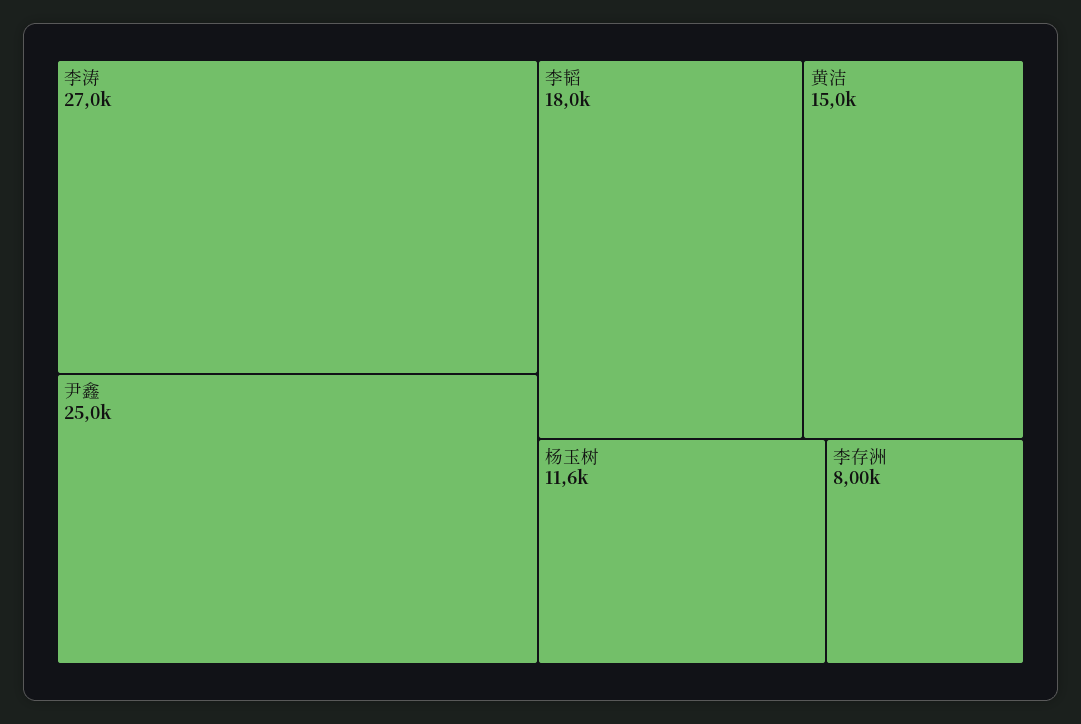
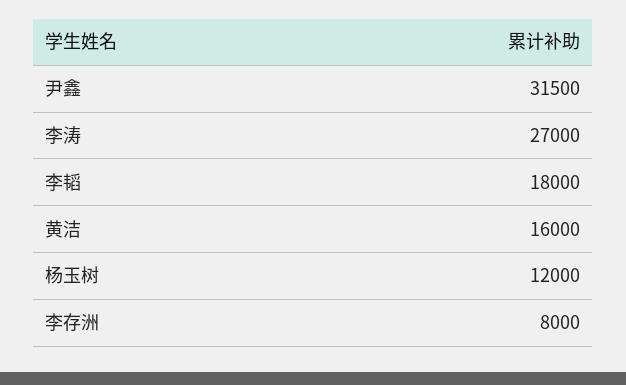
  {
    "李涛": 27000,
-   "尹鑫": 25000,
+   "尹鑫": 31500,
    "李韬": 18000,
-   "黄洁": 15000,
+   "黄洁": 16000,
-   "杨玉树": 11600,
+   "杨玉树": 12000,
    "李存洲": 8000
  }

